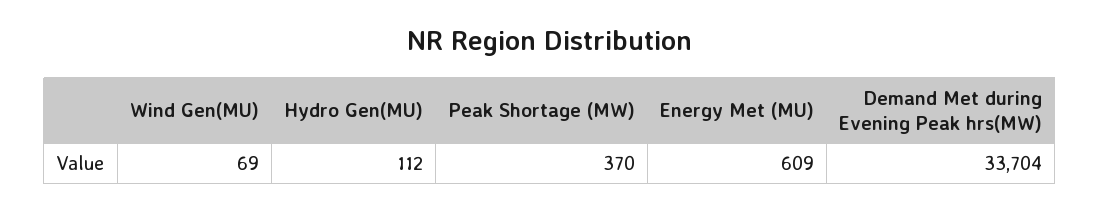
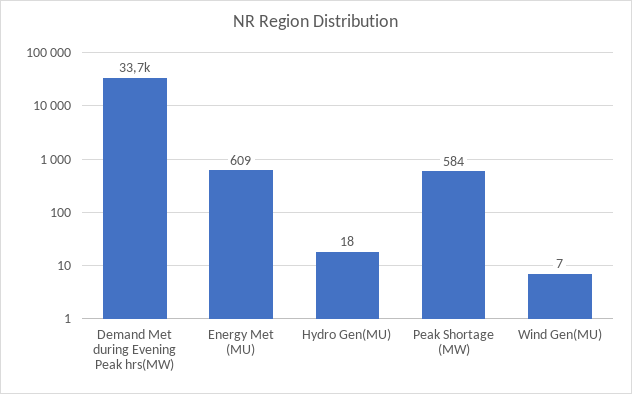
  {
-   "Wind Gen(MU)": 69,
+   "Wind Gen(MU)": 7,
-   "Hydro Gen(MU)": 112,
+   "Hydro Gen(MU)": 18,
-   "Peak Shortage (MW)": 370,
+   "Peak Shortage (MW)": 584,
    "Energy Met (MU)": 609,
    "Demand Met during Evening Peak hrs(MW)": 33704
  }

